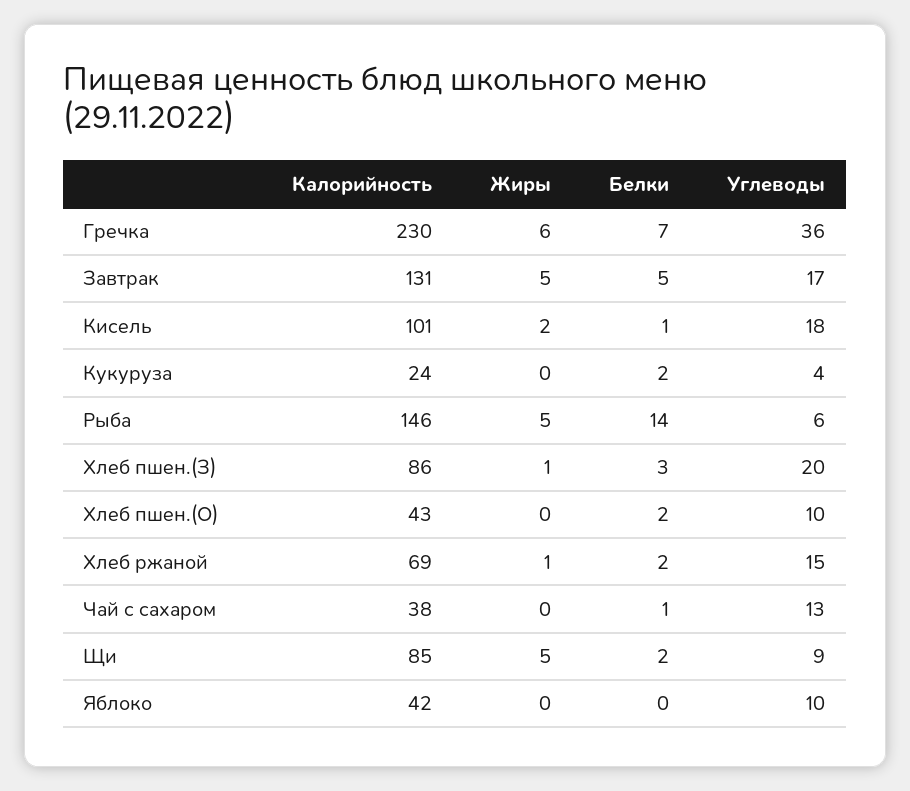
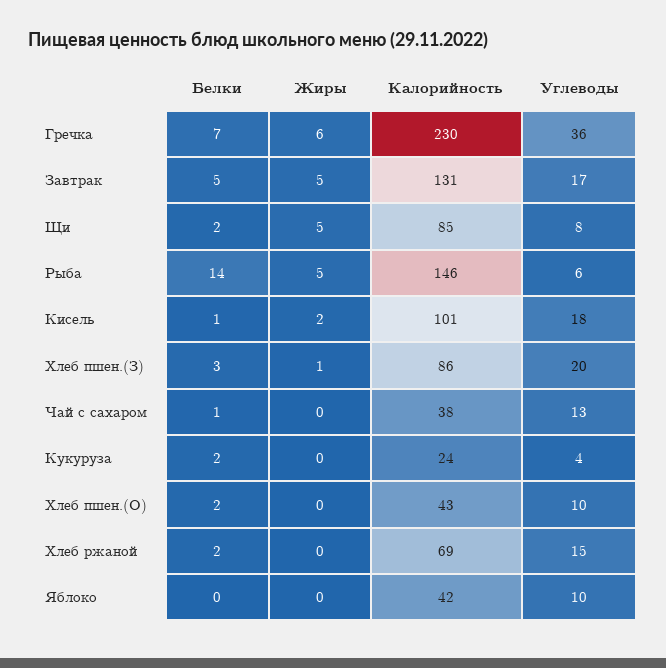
  {
    "Калорийность": {
      "Гречка": 230,
      "Завтрак": 131,
      "Кисель": 101,
      "Кукуруза": 24,
      "Рыба": 146,
      "Хлеб пшен.(З)": 86,
      "Хлеб пшен.(О)": 43,
      "Хлеб ржаной": 69,
      "Чай с сахаром": 38,
      "Щи": 85,
      "Яблоко": 42
    },
    "Жиры": {
      "Гречка": 6,
      "Завтрак": 5,
      "Кисель": 2,
      "Кукуруза": 0,
      "Рыба": 5,
      "Хлеб пшен.(З)": 1,
      "Хлеб пшен.(О)": 0,
-     "Хлеб ржаной": 1,
+     "Хлеб ржаной": 0,
      "Чай с сахаром": 0,
      "Щи": 5,
      "Яблоко": 0
    },
    "Белки": {
      "Гречка": 7,
      "Завтрак": 5,
      "Кисель": 1,
      "Кукуруза": 2,
      "Рыба": 14,
      "Хлеб пшен.(З)": 3,
      "Хлеб пшен.(О)": 2,
      "Хлеб ржаной": 2,
      "Чай с сахаром": 1,
      "Щи": 2,
      "Яблоко": 0
    },
    "Углеводы": {
      "Гречка": 36,
      "Завтрак": 17,
      "Кисель": 18,
      "Кукуруза": 4,
      "Рыба": 6,
      "Хлеб пшен.(З)": 20,
      "Хлеб пшен.(О)": 10,
      "Хлеб ржаной": 15,
      "Чай с сахаром": 13,
-     "Щи": 9,
+     "Щи": 8,
      "Яблоко": 10
    }
  }

